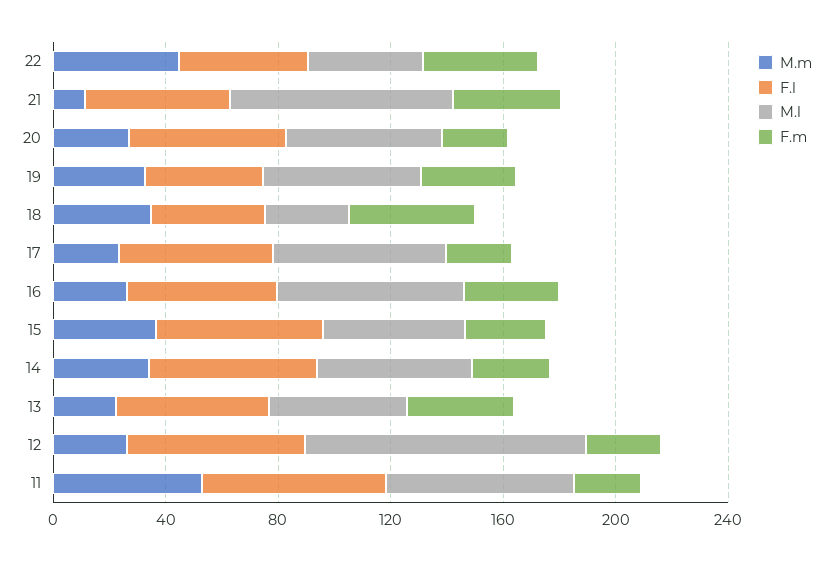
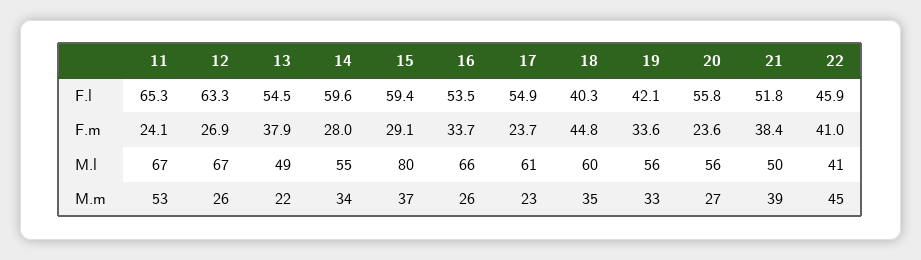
  {
    "M.m": {
      "22": 45,
-     "21": 10,
+     "21": 39,
      "20": 27,
      "19": 33,
      "18": 35,
      "17": 23,
      "16": 26,
      "15": 37,
      "14": 34,
      "13": 22,
      "12": 26,
      "11": 53
    },
    "F.l": {
      "22": 45.9,
      "21": 51.8,
      "20": 55.8,
      "19": 42.1,
      "18": 40.3,
      "17": 54.9,
      "16": 53.5,
      "15": 59.4,
      "14": 59.6,
      "13": 54.5,
      "12": 63.3,
      "11": 65.3
    },
    "M.l": {
      "22": 41,
-     "21": 80,
+     "21": 50,
      "20": 56,
      "19": 56,
-     "18": 30,
+     "18": 60,
      "17": 61,
      "16": 66,
-     "15": 50,
+     "15": 80,
      "14": 55,
      "13": 49,
-     "12": 100,
+     "12": 67,
      "11": 67
    },
    "F.m": {
      "22": 41,
      "21": 38.4,
      "20": 23.6,
      "19": 33.6,
      "18": 44.8,
      "17": 23.7,
      "16": 33.7,
      "15": 29.1,
      "14": 28,
      "13": 37.9,
      "12": 26.9,
      "11": 24.1
    }
  }

